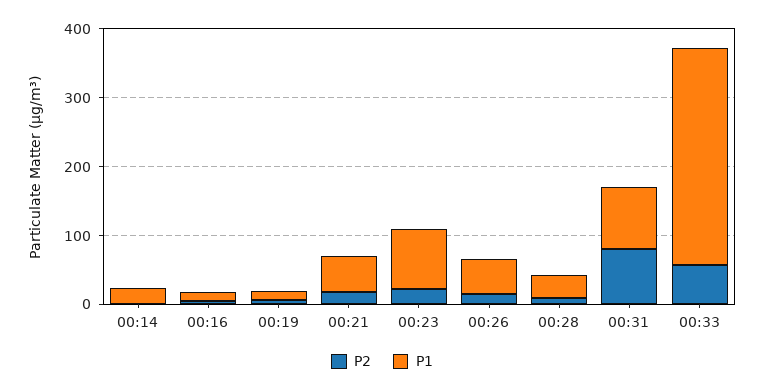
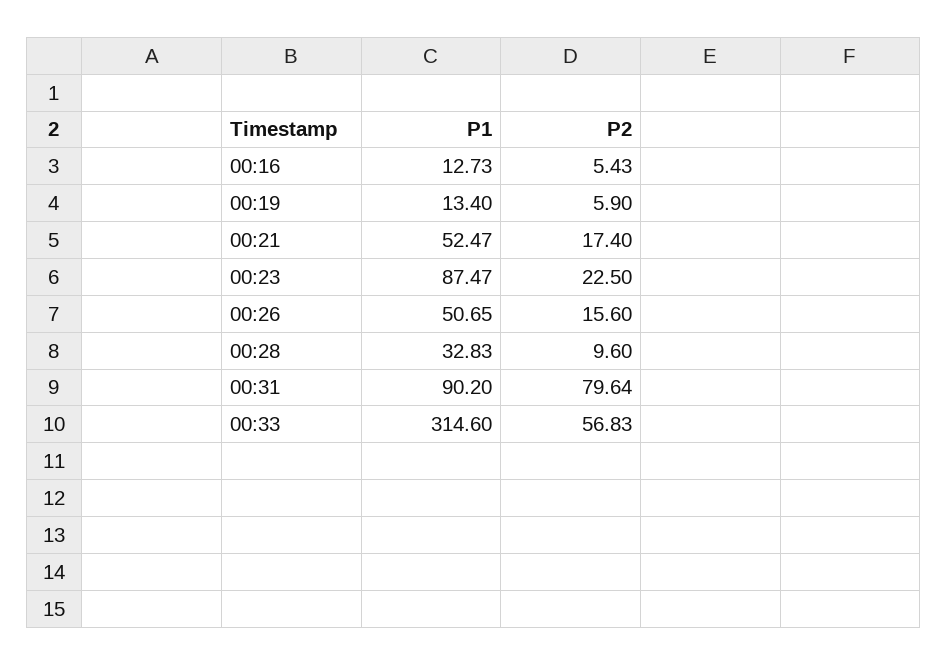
  {
    "P2": {
-     "00:14": 0,
      "00:16": 5.43,
      "00:19": 5.9,
      "00:21": 17.4,
      "00:23": 22.5,
      "00:26": 15.6,
      "00:28": 9.6,
      "00:31": 79.64,
      "00:33": 56.83
    },
    "P1": {
-     "00:14": 20,
      "00:16": 12.73,
      "00:19": 13.4,
      "00:21": 52.47,
      "00:23": 87.47,
      "00:26": 50.65,
      "00:28": 32.83,
      "00:31": 90.2,
      "00:33": 314.6
    }
  }

